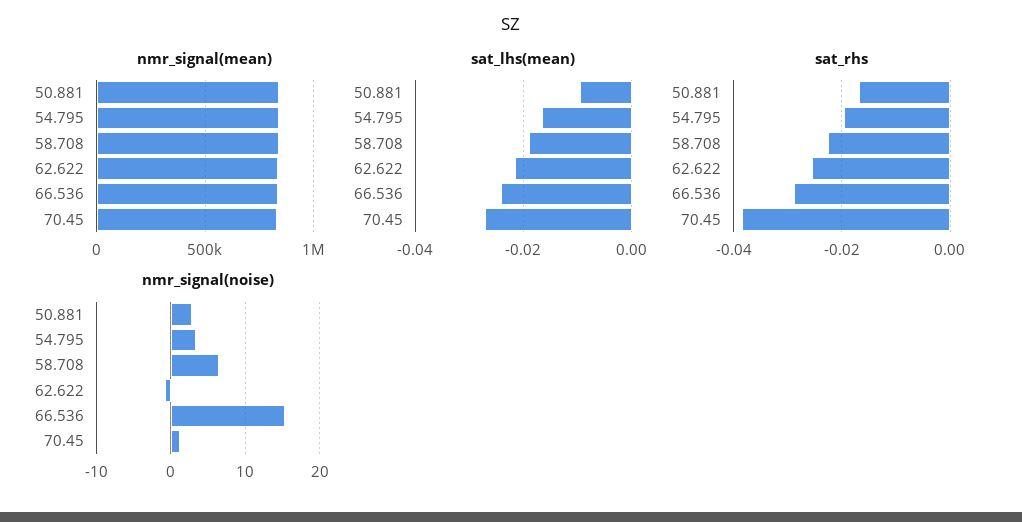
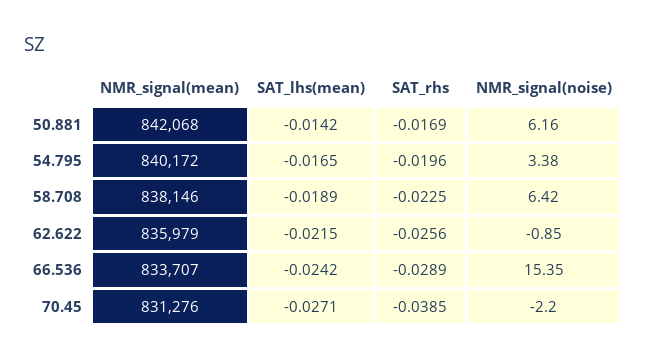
  {
    "nmr_signal(mean)": {
      "50.881": 842068,
      "54.795": 840172,
      "58.708": 838146,
      "62.622": 835979,
      "66.536": 833707,
      "70.45": 831276
    },
    "sat_lhs(mean)": {
-     "50.881": -0.01,
+     "50.881": -0.0142,
      "54.795": -0.0165,
      "58.708": -0.0189,
      "62.622": -0.0215,
      "66.536": -0.0242,
      "70.45": -0.0271
    },
    "sat_rhs": {
      "50.881": -0.0169,
      "54.795": -0.0196,
      "58.708": -0.0225,
      "62.622": -0.0256,
      "66.536": -0.0289,
      "70.45": -0.0385
    },
    "nmr_signal(noise)": {
-     "50.881": 3,
+     "50.881": 6.16,
      "54.795": 3.38,
      "58.708": 6.42,
      "62.622": -0.85,
      "66.536": 15.35,
-     "70.45": 1
+     "70.45": -2.2
    }
  }

